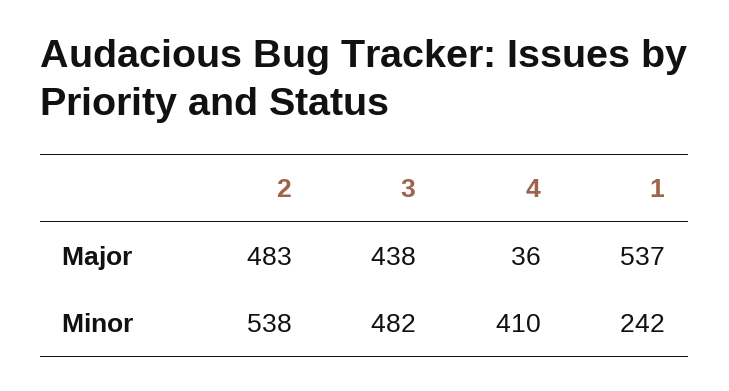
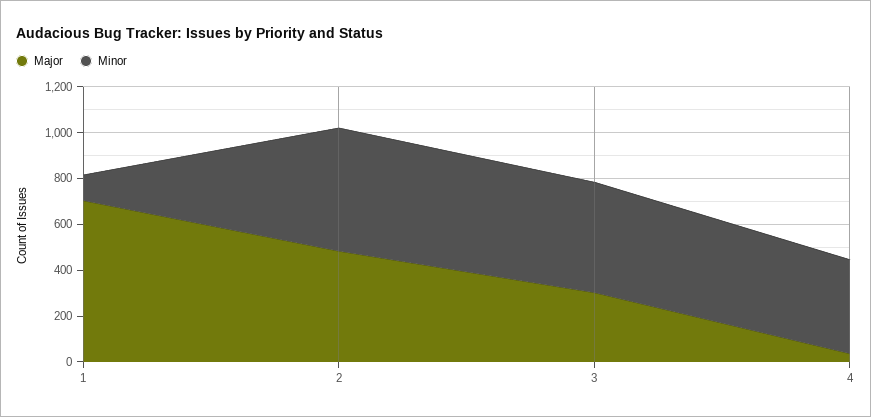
  {
    "Major": {
      "2": 483,
-     "3": 438,
+     "3": 300,
      "4": 36,
-     "1": 537
+     "1": 700
    },
    "Minor": {
      "2": 538,
      "3": 482,
      "4": 410,
-     "1": 242
+     "1": 100
    }
  }

